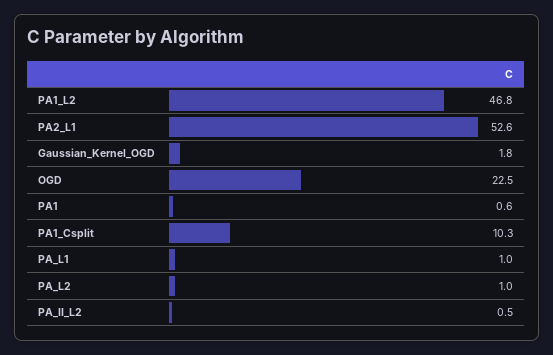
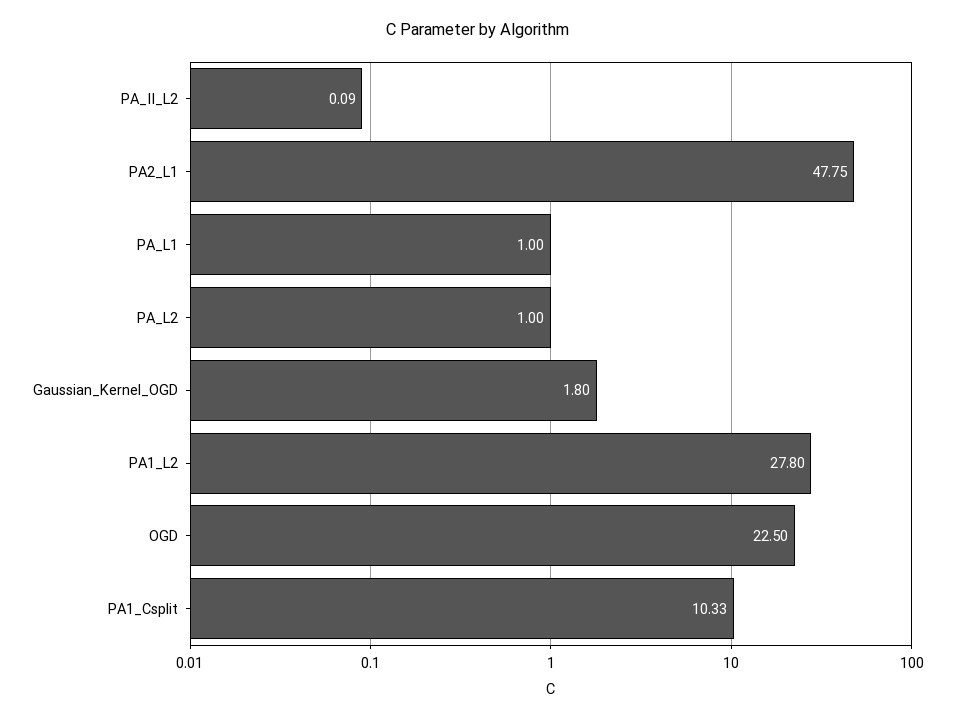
  {
-   "PA1_L2": 46.8,
+   "PA1_L2": 27.8,
-   "PA2_L1": 52.6,
+   "PA2_L1": 47.75,
    "Gaussian_Kernel_OGD": 1.8,
    "OGD": 22.5,
-   "PA1": 0.6,
    "PA1_Csplit": 10.33,
    "PA_L1": 1,
    "PA_L2": 1,
-   "PA_II_L2": 0.5
+   "PA_II_L2": 0.09
  }

